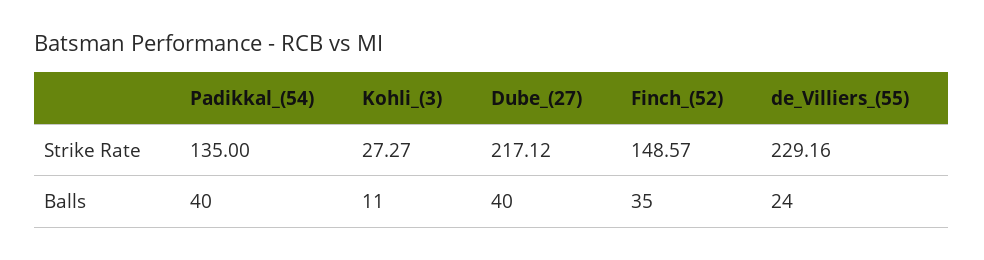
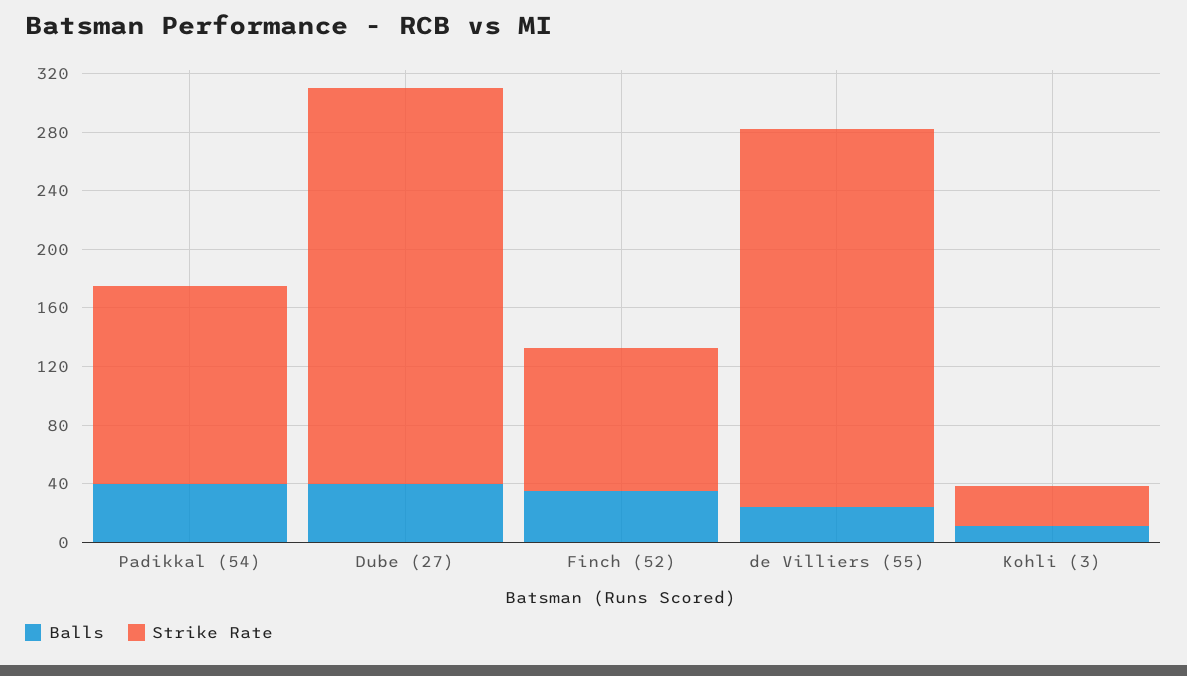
  {
    "Strike Rate": {
      "Padikkal_(54)": 135,
      "Kohli_(3)": 27.27,
-     "Dube_(27)": 217.12,
+     "Dube_(27)": 270,
-     "Finch_(52)": 148.57,
+     "Finch_(52)": 100,
-     "de_Villiers_(55)": 229.16
+     "de_Villiers_(55)": 260
    },
    "Balls": {
      "Padikkal_(54)": 40,
      "Kohli_(3)": 11,
      "Dube_(27)": 40,
      "Finch_(52)": 35,
      "de_Villiers_(55)": 24
    }
  }

